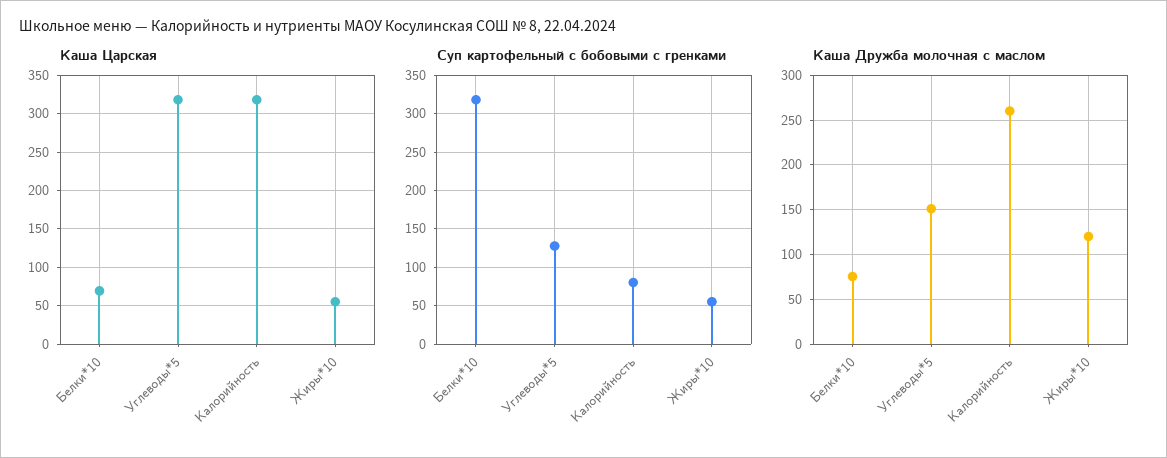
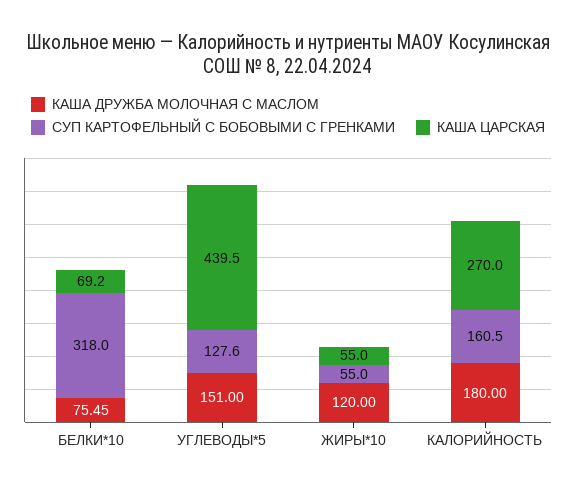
  {
    "Каша Царская": {
      "Белки*10": 69.2,
-     "Углеводы*5": 320,
+     "Углеводы*5": 439.5,
-     "Калорийность": 320,
+     "Калорийность": 270,
      "Жиры*10": 55
    },
    "Суп картофельный с бобовыми с гренками": {
      "Белки*10": 318,
      "Углеводы*5": 127.6,
-     "Калорийность": 80,
+     "Калорийность": 160.5,
      "Жиры*10": 55
    },
    "Каша Дружба молочная с маслом": {
      "Белки*10": 75.45,
      "Углеводы*5": 151,
-     "Калорийность": 260,
+     "Калорийность": 180,
      "Жиры*10": 120
    }
  }

